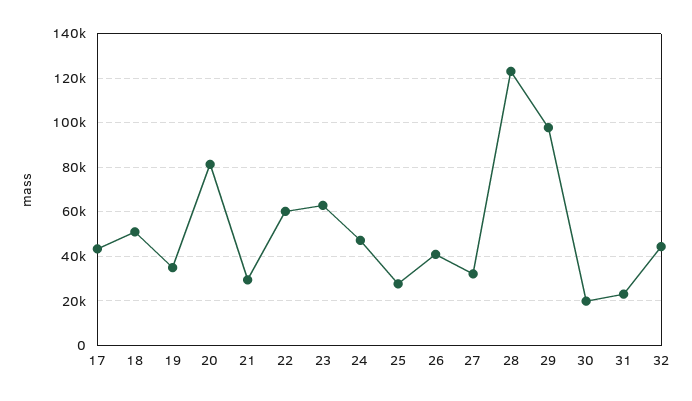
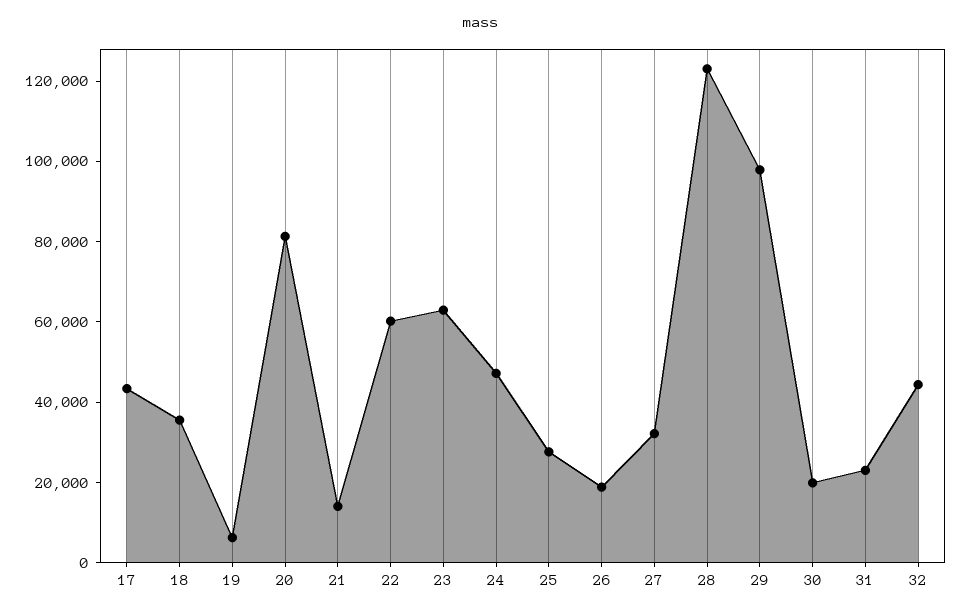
  {
    "17": 45000,
-   "18": 50000,
+   "18": 35000,
-   "19": 35000,
+   "19": 5000,
    "20": 80000,
-   "21": 30000,
+   "21": 15000,
    "22": 60000,
    "23": 65000,
    "24": 45000,
    "25": 30000,
-   "26": 40000,
+   "26": 20000,
    "27": 30000,
    "28": 125000,
    "29": 100000,
    "30": 20000,
    "31": 25000,
    "32": 45000
  }

